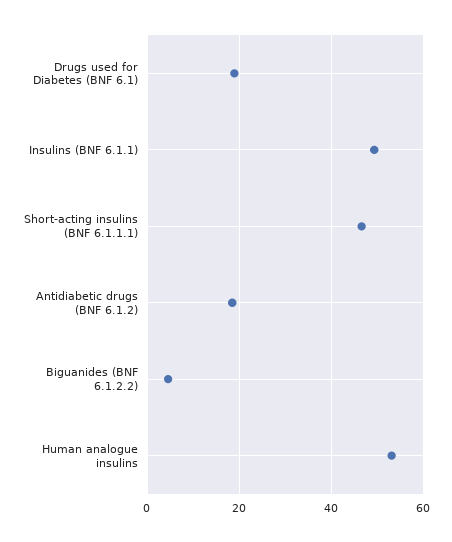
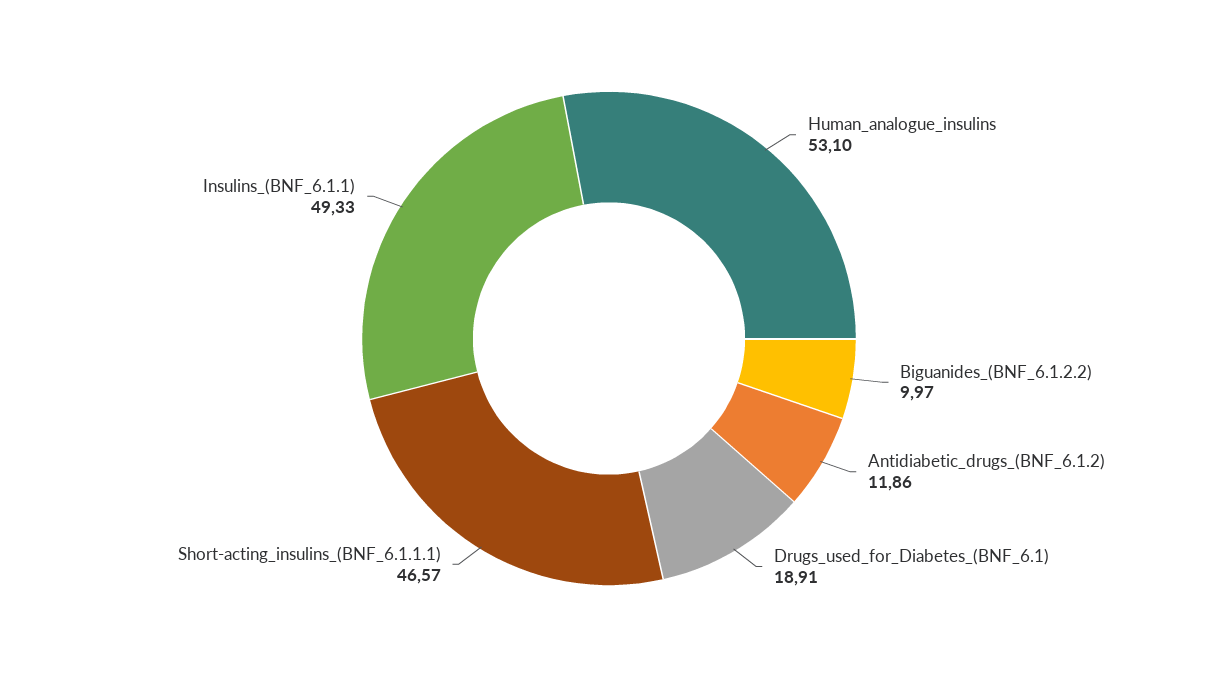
  {
    "Drugs used for Diabetes (BNF 6.1)": 18.91,
    "Insulins (BNF 6.1.1)": 49.33,
    "Short-acting insulins (BNF 6.1.1.1)": 46.57,
-   "Antidiabetic drugs (BNF 6.1.2)": 18,
+   "Antidiabetic drugs (BNF 6.1.2)": 11.86,
-   "Biguanides (BNF 6.1.2.2)": 4,
+   "Biguanides (BNF 6.1.2.2)": 9.97,
    "Human analogue insulins": 53.1
  }

